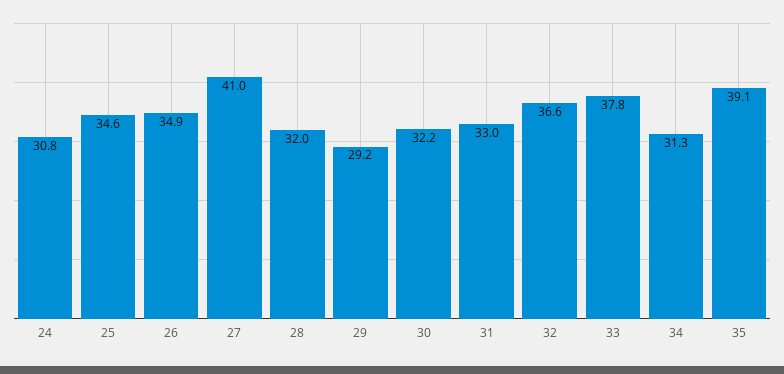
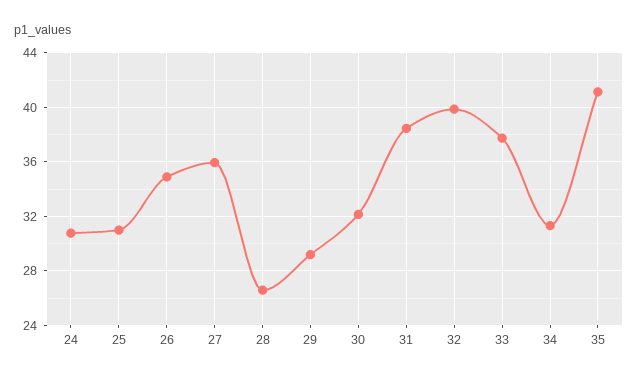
  {
    "24": 30.8,
-   "25": 34.6,
+   "25": 31,
    "26": 34.9,
-   "27": 41,
+   "27": 36,
-   "28": 32,
+   "28": 26.5,
    "29": 29.2,
    "30": 32.2,
-   "31": 33,
+   "31": 38.5,
-   "32": 36.6,
+   "32": 40,
    "33": 37.8,
    "34": 31.3,
-   "35": 39.1
+   "35": 41
  }

